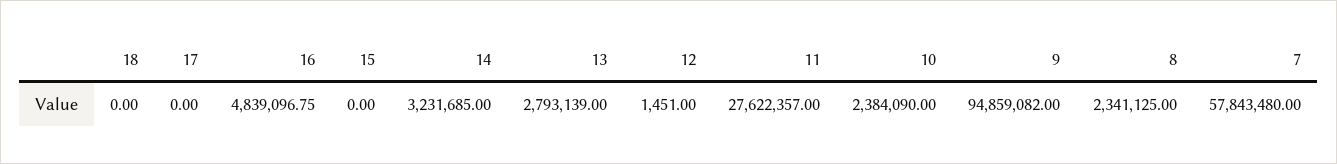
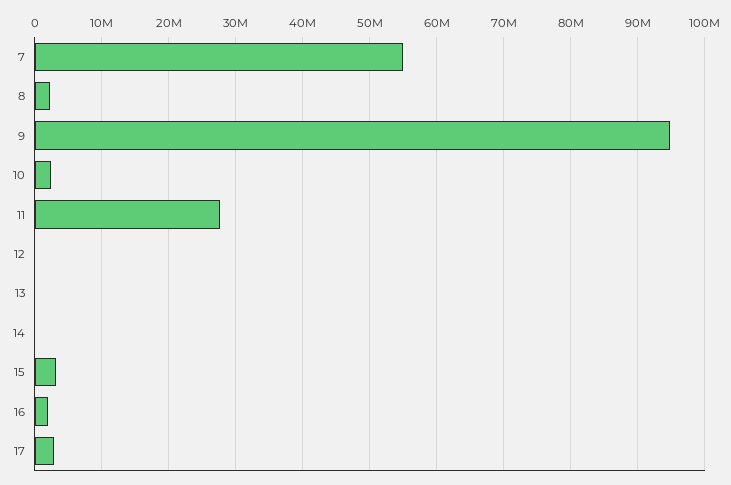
  {
-   "18": 0,
-   "17": 0,
+   "17": 3000000,
-   "16": 4839096.75,
+   "16": 2000000,
-   "15": 0,
+   "15": 3000000,
-   "14": 3231685,
+   "14": 0,
-   "13": 2793139,
+   "13": 0,
    "12": 1451,
    "11": 27622357,
    "10": 2384090,
    "9": 94859082,
    "8": 2341125,
-   "7": 57843480
+   "7": 55000000
  }

